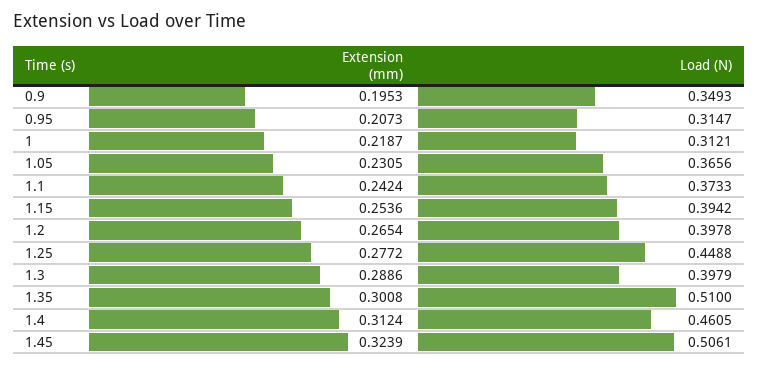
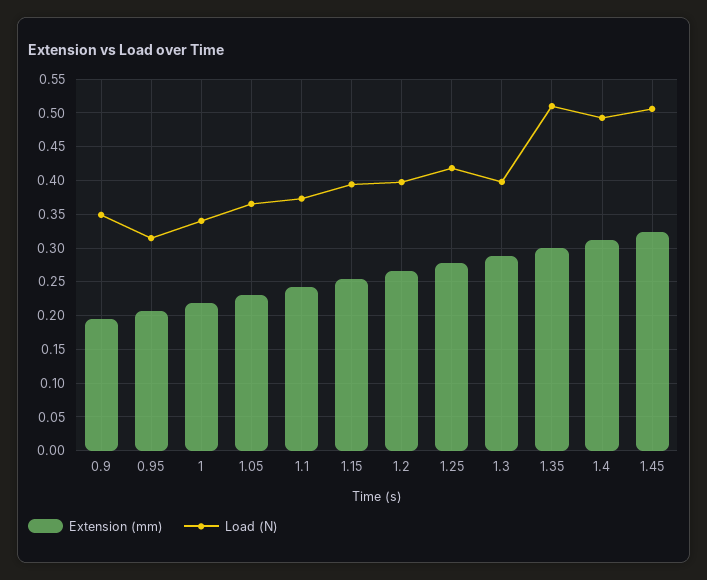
  {
    "Extension (mm)": {
      "0.9": 0.1953,
      "0.95": 0.2073,
      "1": 0.2187,
      "1.05": 0.2305,
      "1.1": 0.2424,
      "1.15": 0.2536,
      "1.2": 0.2654,
      "1.25": 0.2772,
      "1.3": 0.2886,
      "1.35": 0.3008,
      "1.4": 0.3124,
      "1.45": 0.3239
    },
    "Load (N)": {
      "0.9": 0.3493,
      "0.95": 0.3147,
-     "1": 0.3121,
+     "1": 0.34,
      "1.05": 0.3656,
      "1.1": 0.3733,
      "1.15": 0.3942,
      "1.2": 0.3978,
-     "1.25": 0.4488,
+     "1.25": 0.42,
      "1.3": 0.3979,
      "1.35": 0.51,
-     "1.4": 0.4605,
+     "1.4": 0.49,
      "1.45": 0.5061
    }
  }

